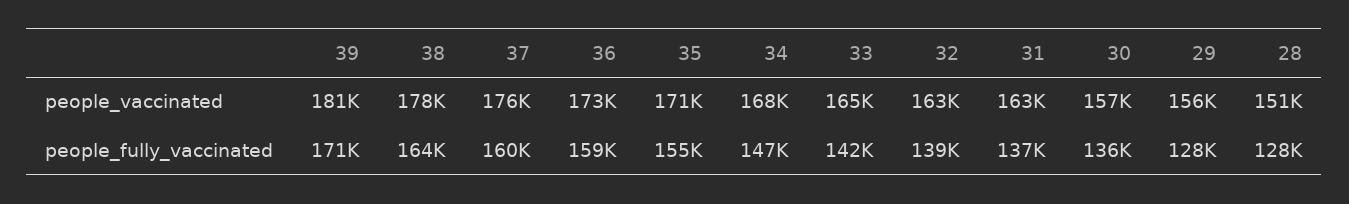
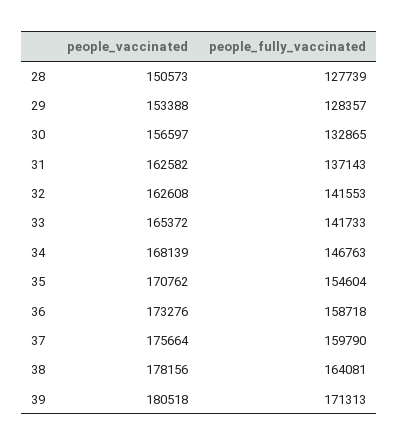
  {
    "39": {
      "people_vaccinated": 180518,
      "people_fully_vaccinated": 171313
    },
    "38": {
      "people_vaccinated": 178156,
      "people_fully_vaccinated": 164081
    },
    "37": {
      "people_vaccinated": 175664,
      "people_fully_vaccinated": 159790
    },
    "36": {
      "people_vaccinated": 173276,
      "people_fully_vaccinated": 158718
    },
    "35": {
      "people_vaccinated": 170762,
      "people_fully_vaccinated": 154604
    },
    "34": {
      "people_vaccinated": 168139,
      "people_fully_vaccinated": 146763
    },
    "33": {
      "people_vaccinated": 165372,
      "people_fully_vaccinated": 141733
    },
    "32": {
      "people_vaccinated": 162608,
-     "people_fully_vaccinated": 139000
+     "people_fully_vaccinated": 141553
    },
    "31": {
      "people_vaccinated": 162582,
      "people_fully_vaccinated": 137143
    },
    "30": {
      "people_vaccinated": 156597,
-     "people_fully_vaccinated": 136000
+     "people_fully_vaccinated": 132865
    },
    "29": {
-     "people_vaccinated": 156000,
+     "people_vaccinated": 153388,
      "people_fully_vaccinated": 128357
    },
    "28": {
      "people_vaccinated": 150573,
      "people_fully_vaccinated": 127739
    }
  }

